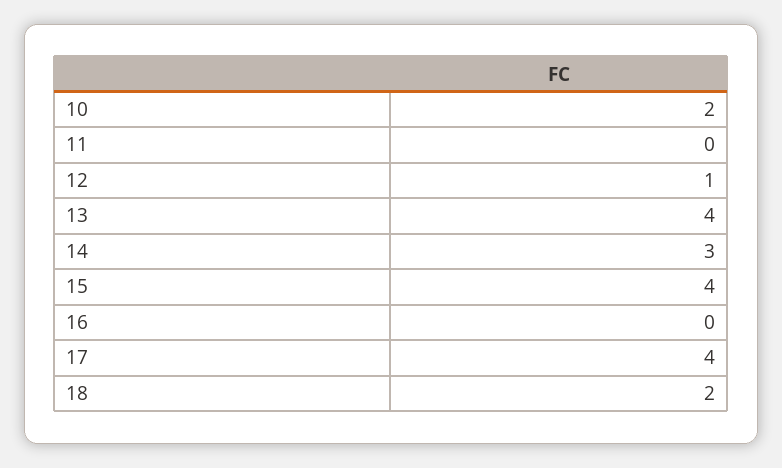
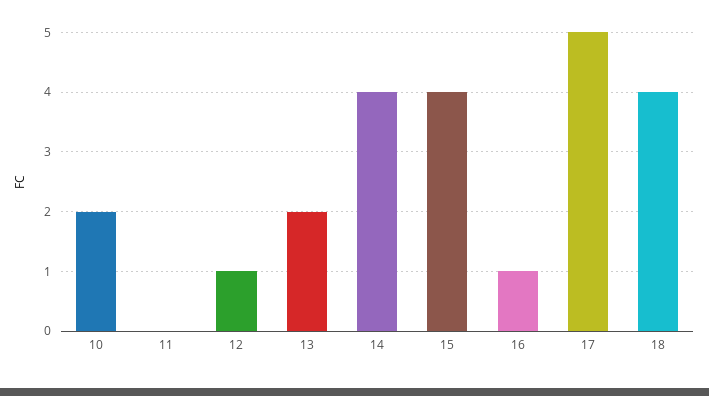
  {
    "10": 2,
    "11": 0,
    "12": 1,
-   "13": 4,
+   "13": 2,
-   "14": 3,
+   "14": 4,
    "15": 4,
-   "16": 0,
+   "16": 1,
-   "17": 4,
+   "17": 5,
-   "18": 2
+   "18": 4
  }

